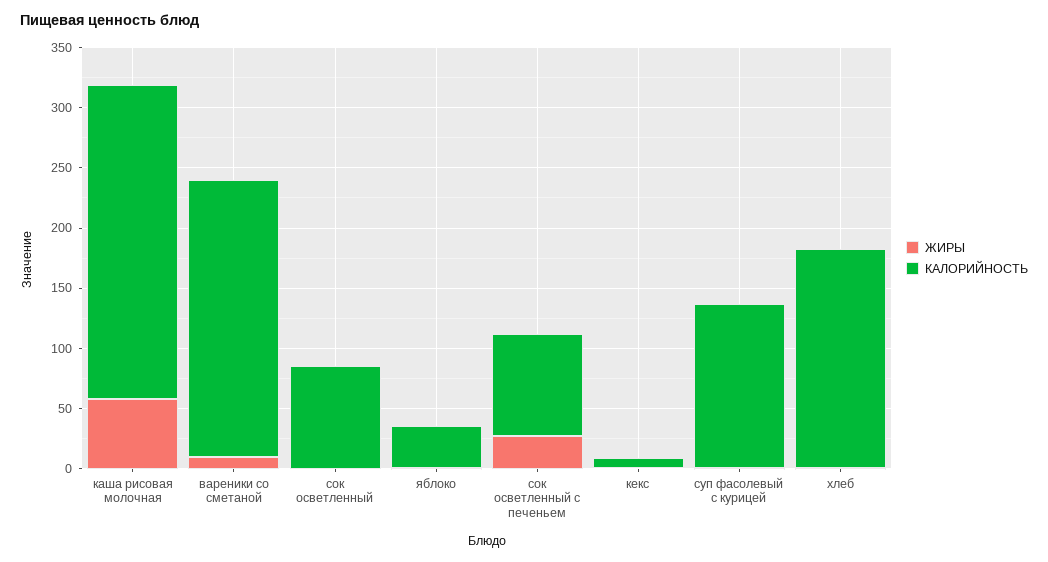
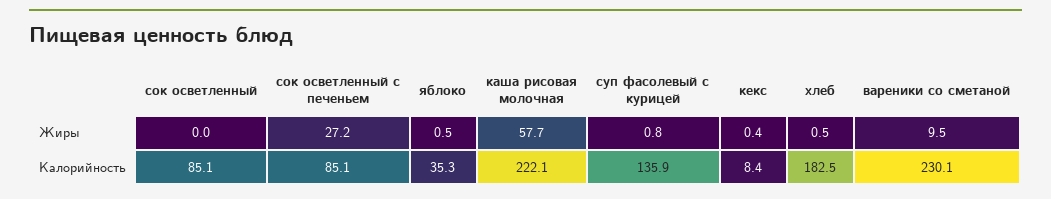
  {
    "ЖИРЫ": {
      "каша рисовая молочная": 57.7,
      "вареники со сметаной": 9.5,
      "сок осветленный": 0,
      "яблоко": 0.5,
      "сок осветленный с печеньем": 27.2,
      "кекс": 0.4,
      "суп фасолевый с курицей": 0.8,
      "хлеб": 0.5
    },
    "КАЛОРИЙНОСТЬ": {
-     "каша рисовая молочная": 260,
+     "каша рисовая молочная": 222.1,
      "вареники со сметаной": 230.1,
      "сок осветленный": 85.1,
      "яблоко": 35.3,
      "сок осветленный с печеньем": 85.1,
      "кекс": 8.4,
      "суп фасолевый с курицей": 135.9,
      "хлеб": 182.5
    }
  }

